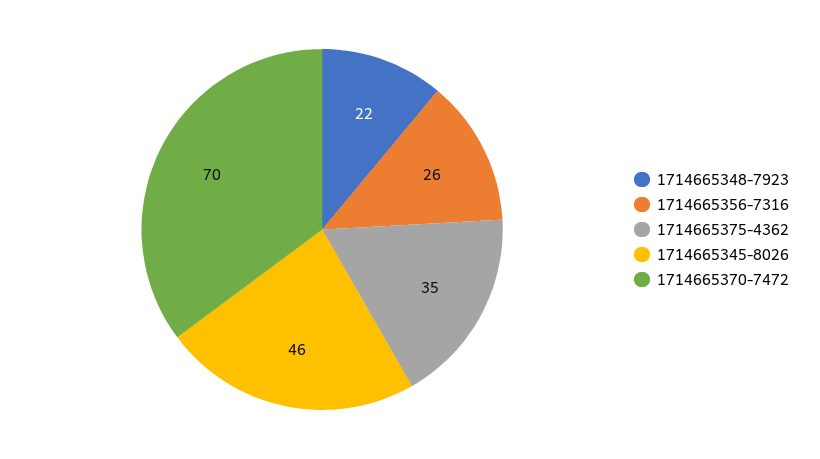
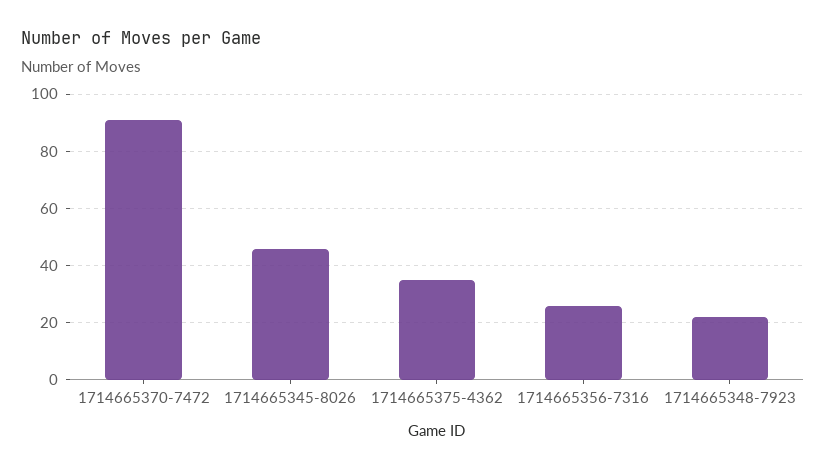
  {
    "1714665348-7923": 22,
    "1714665356-7316": 26,
    "1714665375-4362": 35,
    "1714665345-8026": 46,
-   "1714665370-7472": 70
+   "1714665370-7472": 90
  }

